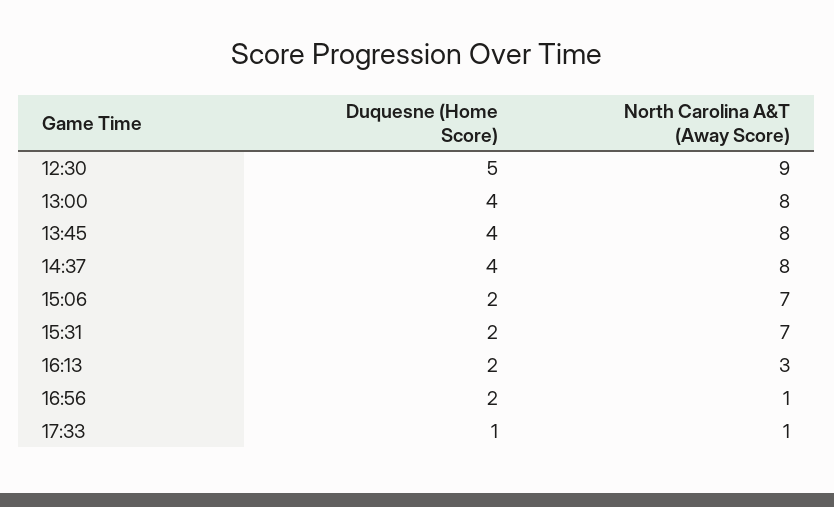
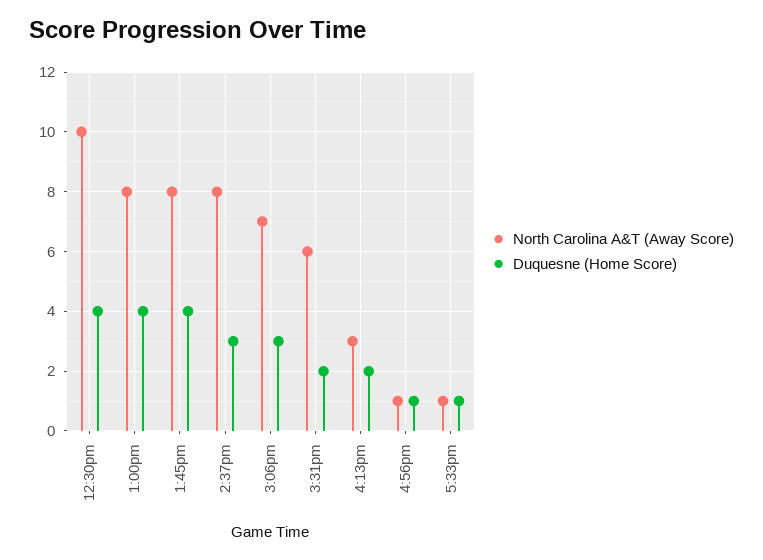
  {
    "Duquesne (Home Score)": {
-     "12:30": 5,
+     "12:30": 4,
      "13:00": 4,
      "13:45": 4,
-     "14:37": 4,
+     "14:37": 3,
-     "15:06": 2,
+     "15:06": 3,
      "15:31": 2,
      "16:13": 2,
-     "16:56": 2,
+     "16:56": 1,
      "17:33": 1
    },
    "North Carolina A&T (Away Score)": {
-     "12:30": 9,
+     "12:30": 10,
      "13:00": 8,
      "13:45": 8,
      "14:37": 8,
      "15:06": 7,
-     "15:31": 7,
+     "15:31": 6,
      "16:13": 3,
      "16:56": 1,
      "17:33": 1
    }
  }

